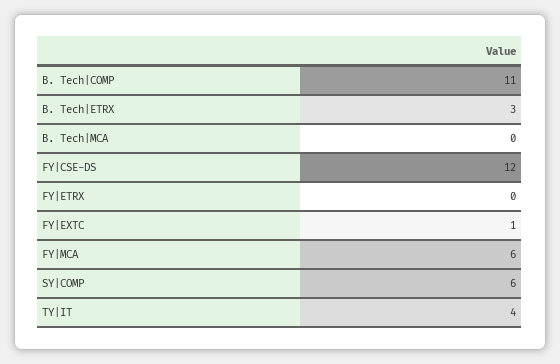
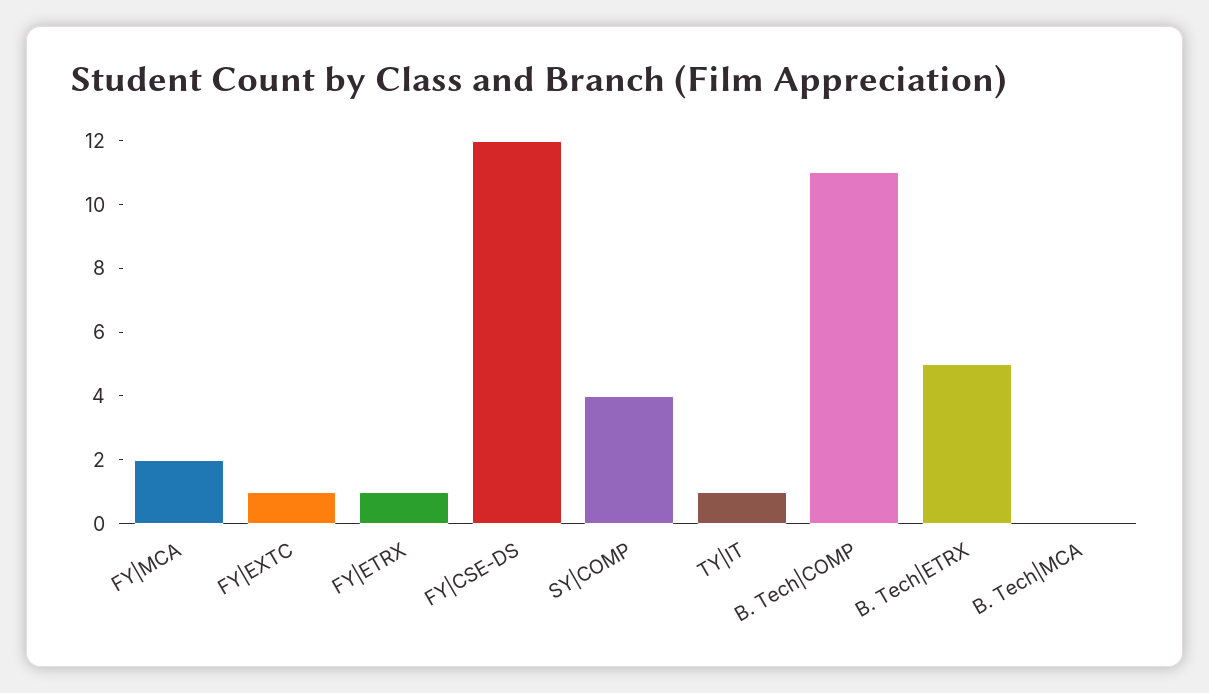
  {
    "B. Tech|COMP": 11,
-   "B. Tech|ETRX": 3,
+   "B. Tech|ETRX": 5,
    "B. Tech|MCA": 0,
    "FY|CSE-DS": 12,
-   "FY|ETRX": 0,
+   "FY|ETRX": 1,
    "FY|EXTC": 1,
-   "FY|MCA": 6,
+   "FY|MCA": 2,
-   "SY|COMP": 6,
+   "SY|COMP": 4,
-   "TY|IT": 4
+   "TY|IT": 1
  }

